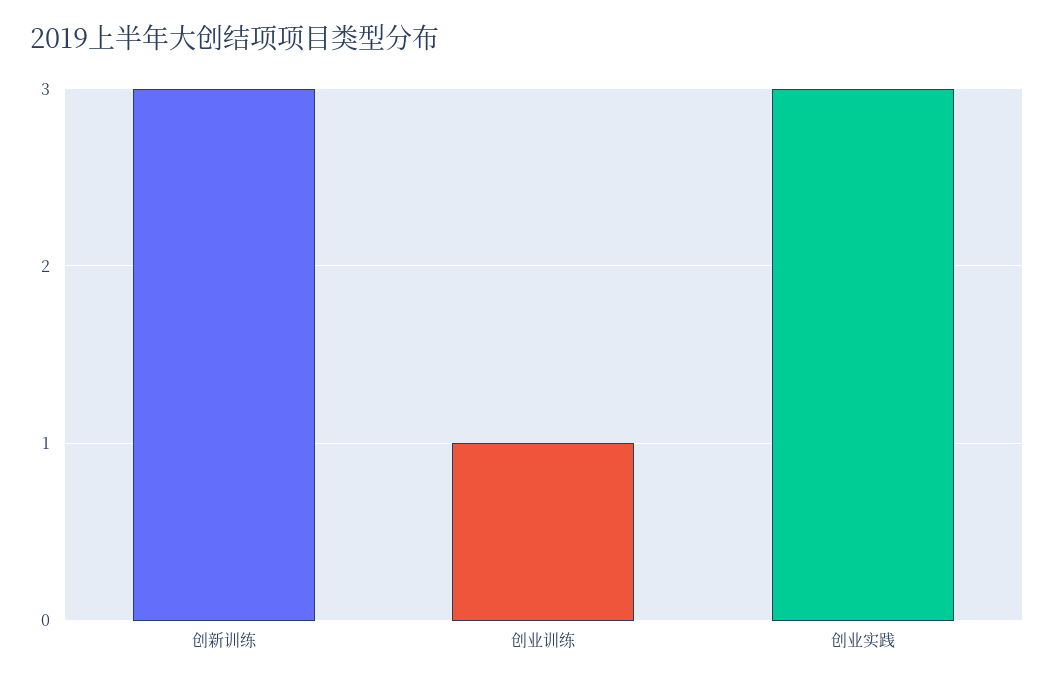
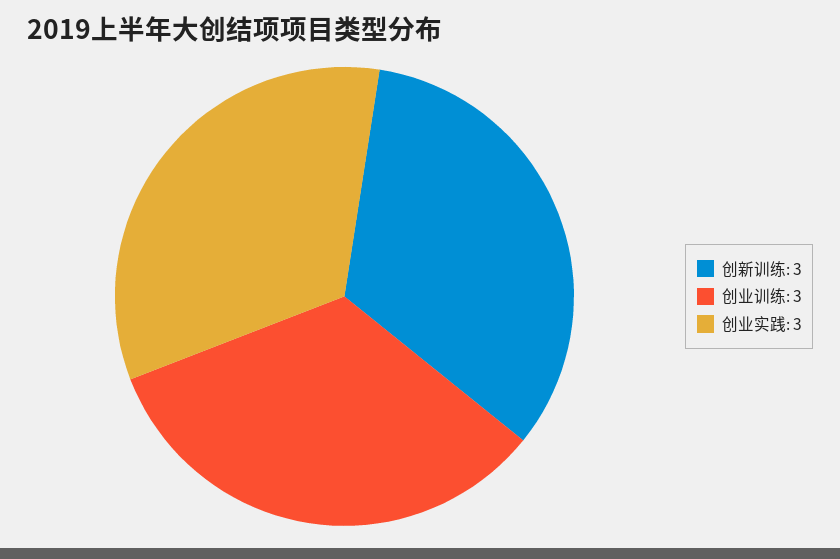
  {
    "创新训练": 3,
-   "创业训练": 1,
+   "创业训练": 3,
    "创业实践": 3
  }

